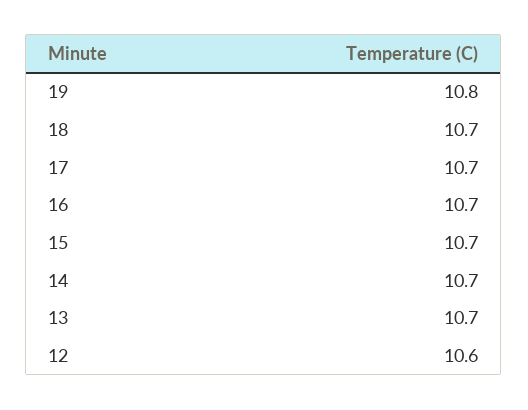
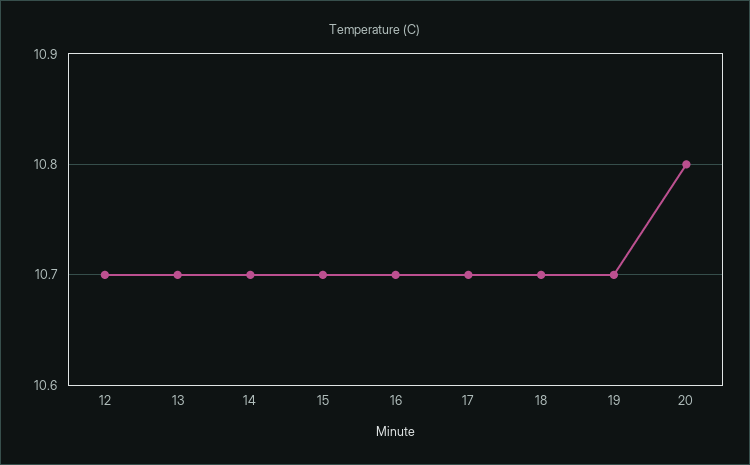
  {
-   "19": 10.8,
+   "19": 10.7,
    "18": 10.7,
    "17": 10.7,
    "16": 10.7,
    "15": 10.7,
    "14": 10.7,
    "13": 10.7,
-   "12": 10.6
+   "12": 10.7,
+   "20": 10.8
  }

